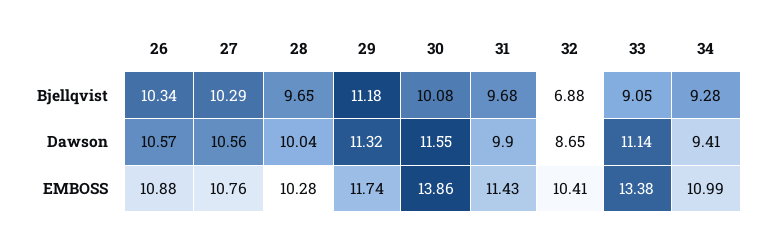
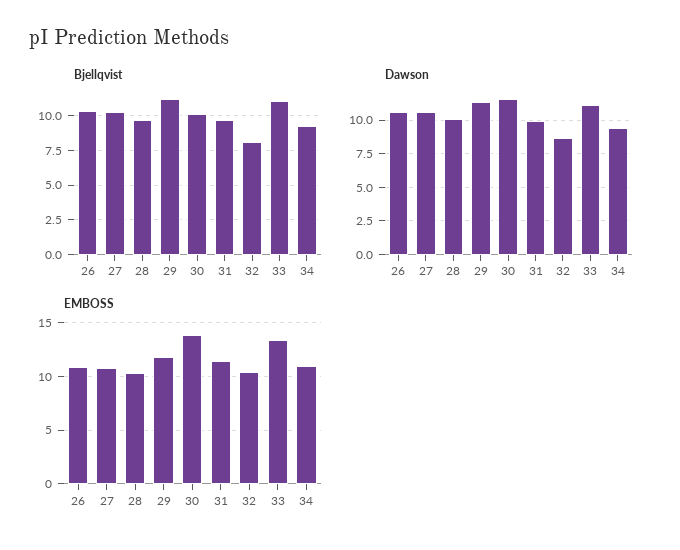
  {
    "Bjellqvist": {
      "26": 10.34,
      "27": 10.29,
      "28": 9.65,
      "29": 11.18,
      "30": 10.08,
      "31": 9.68,
-     "32": 6.88,
+     "32": 8,
-     "33": 9.05,
+     "33": 11,
      "34": 9.28
    },
    "Dawson": {
      "26": 10.57,
      "27": 10.56,
      "28": 10.04,
      "29": 11.32,
      "30": 11.55,
      "31": 9.9,
      "32": 8.65,
      "33": 11.14,
      "34": 9.41
    },
    "EMBOSS": {
      "26": 10.88,
      "27": 10.76,
      "28": 10.28,
      "29": 11.74,
      "30": 13.86,
      "31": 11.43,
      "32": 10.41,
      "33": 13.38,
      "34": 10.99
    }
  }

